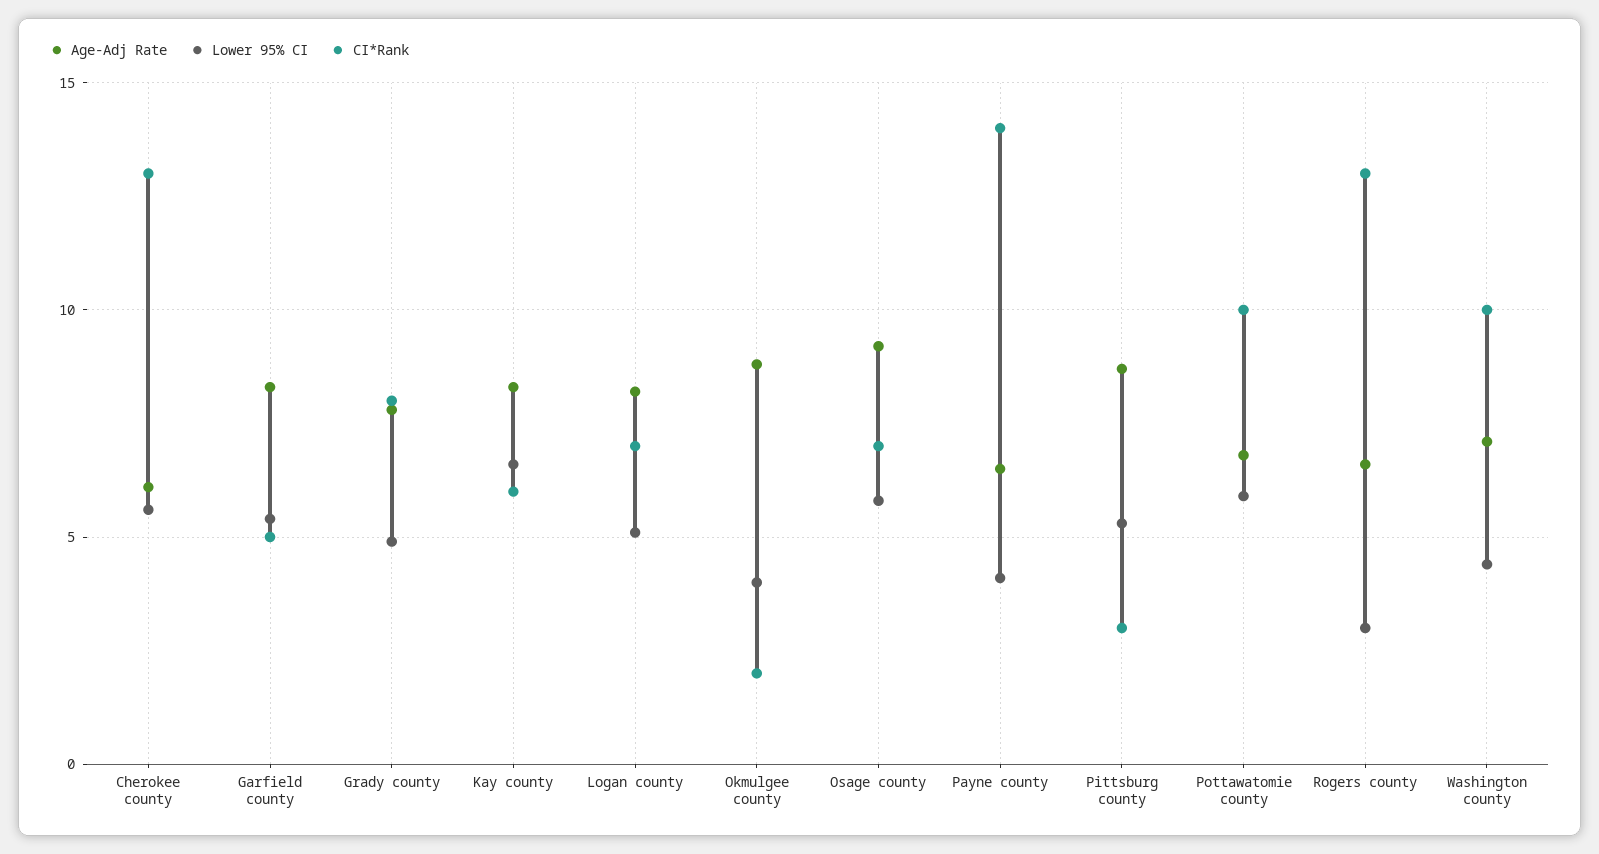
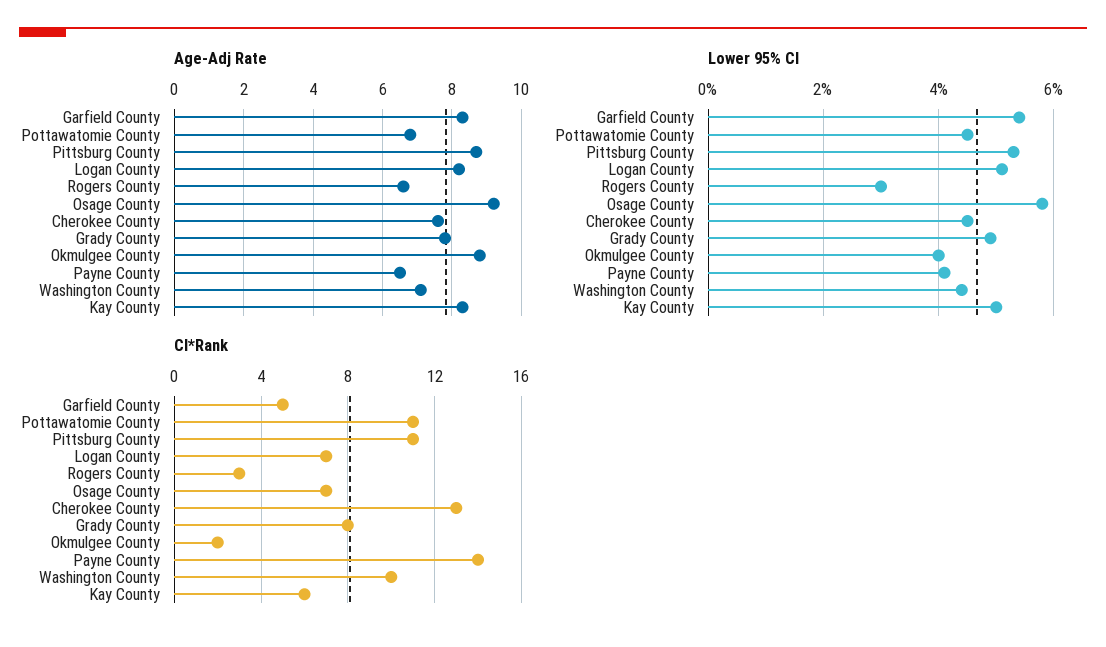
  {
    "Age-Adj Rate": {
-     "Cherokee county": 6,
+     "Cherokee county": 7.5,
      "Garfield county": 8.5,
      "Grady county": 8,
      "Kay county": 8.5,
      "Logan county": 8,
      "Okmulgee county": 9,
      "Osage county": 9,
      "Payne county": 6.5,
      "Pittsburg county": 8.5,
      "Pottawatomie county": 7,
      "Rogers county": 6.5,
      "Washington county": 7
    },
    "Lower 95% CI": {
-     "Cherokee county": 5.5,
+     "Cherokee county": 4.5,
      "Garfield county": 5.5,
      "Grady county": 5,
-     "Kay county": 6.5,
+     "Kay county": 5,
      "Logan county": 5,
      "Okmulgee county": 4,
      "Osage county": 6,
      "Payne county": 4,
      "Pittsburg county": 5.5,
-     "Pottawatomie county": 6,
+     "Pottawatomie county": 4.5,
      "Rogers county": 3,
      "Washington county": 4.5
    },
    "CI*Rank": {
      "Cherokee county": 13,
      "Garfield county": 5,
      "Grady county": 8,
      "Kay county": 6,
      "Logan county": 7,
      "Okmulgee county": 2,
      "Osage county": 7,
      "Payne county": 14,
-     "Pittsburg county": 3,
+     "Pittsburg county": 11,
-     "Pottawatomie county": 10,
+     "Pottawatomie county": 11,
-     "Rogers county": 13,
+     "Rogers county": 3,
      "Washington county": 10
    }
  }

